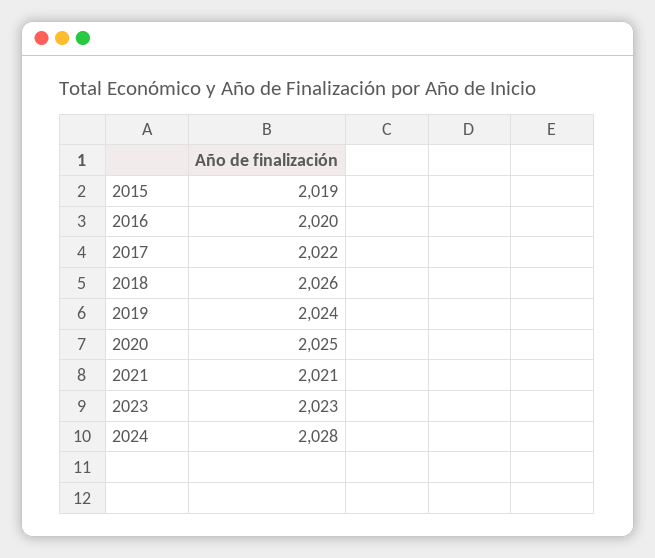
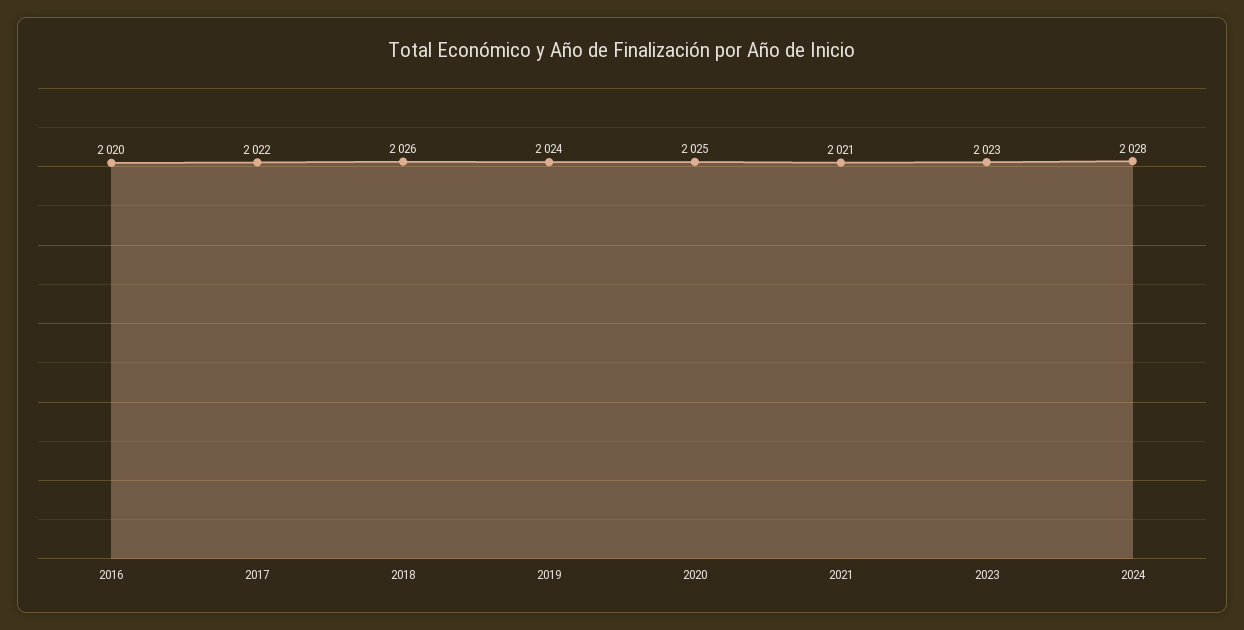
  {
-   "2015": 2019,
    "2016": 2020,
    "2017": 2022,
    "2018": 2026,
    "2019": 2024,
    "2020": 2025,
    "2021": 2021,
    "2023": 2023,
    "2024": 2028
  }

